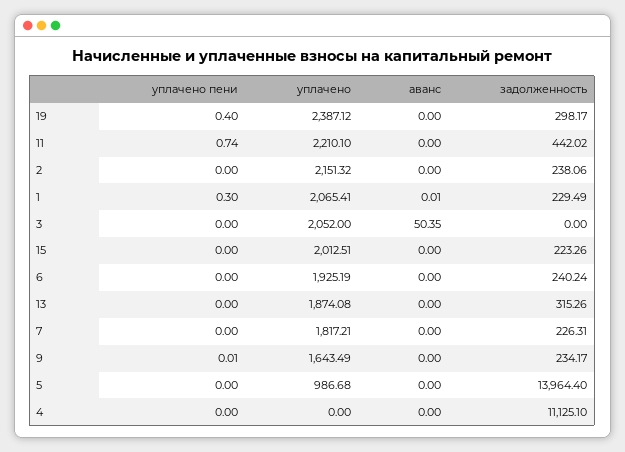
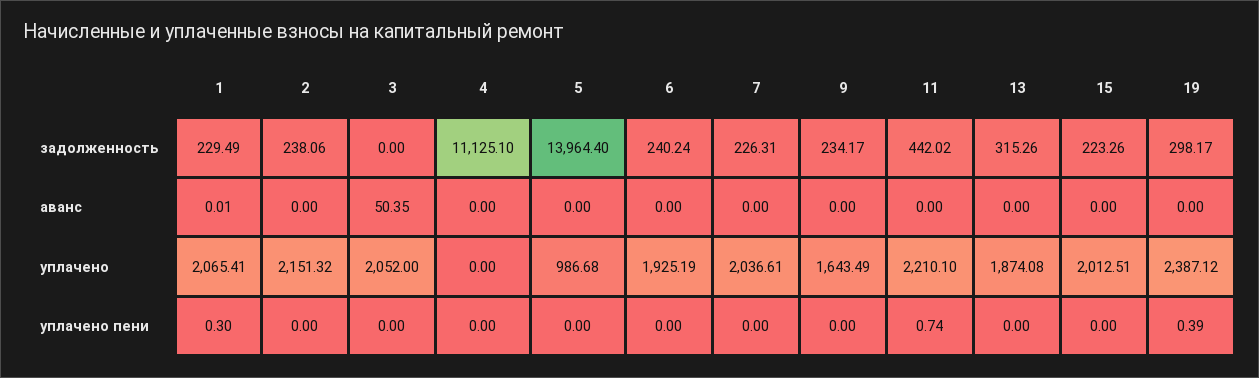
  {
    "уплачено пени": {
-     "19": 0.4,
+     "19": 0.39,
      "11": 0.74,
      "2": 0,
      "1": 0.3,
      "3": 0,
      "15": 0,
      "6": 0,
      "13": 0,
      "7": 0,
-     "9": 0.01,
+     "9": 0,
      "5": 0,
      "4": 0
    },
    "уплачено": {
      "19": 2387.12,
      "11": 2210.1,
      "2": 2151.32,
      "1": 2065.41,
      "3": 2052,
      "15": 2012.51,
      "6": 1925.19,
      "13": 1874.08,
-     "7": 1817.21,
+     "7": 2036.61,
      "9": 1643.49,
      "5": 986.68,
      "4": 0
    },
    "аванс": {
      "19": 0,
      "11": 0,
      "2": 0,
      "1": 0.01,
      "3": 50.35,
      "15": 0,
      "6": 0,
      "13": 0,
      "7": 0,
      "9": 0,
      "5": 0,
      "4": 0
    },
    "задолженность": {
      "19": 298.17,
      "11": 442.02,
      "2": 238.06,
      "1": 229.49,
      "3": 0,
      "15": 223.26,
      "6": 240.24,
      "13": 315.26,
      "7": 226.31,
      "9": 234.17,
      "5": 13964.4,
      "4": 11125.1
    }
  }

